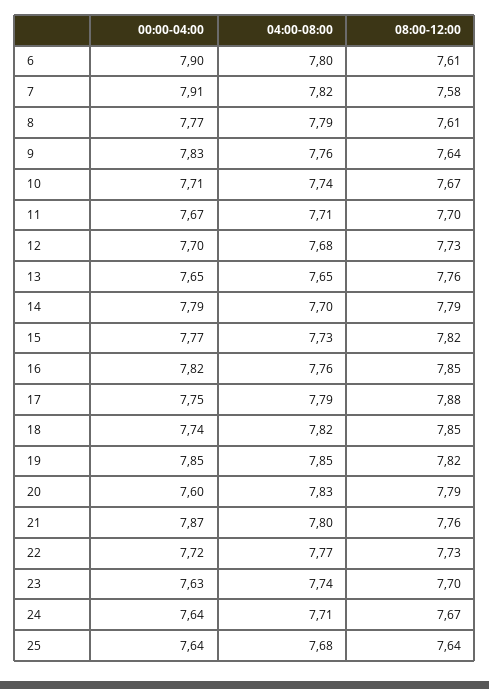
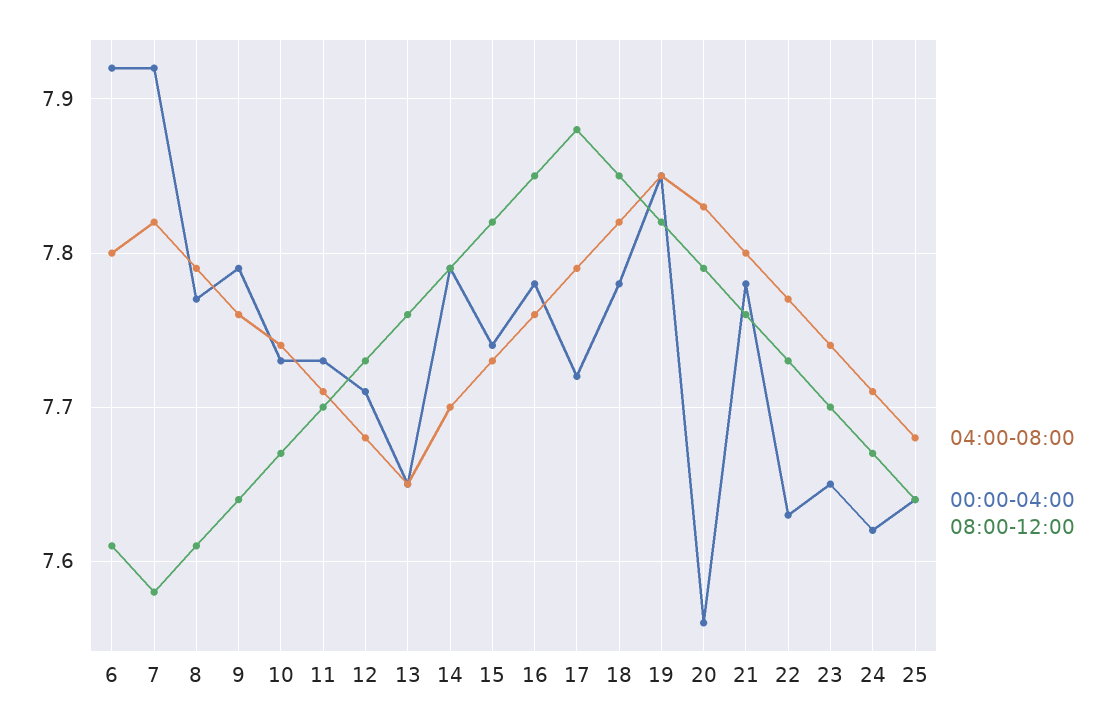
  {
    "00:00-04:00": {
-     "6": 7.9,
+     "6": 7.92,
-     "7": 7.91,
+     "7": 7.92,
      "8": 7.77,
-     "9": 7.83,
+     "9": 7.79,
-     "10": 7.71,
+     "10": 7.73,
-     "11": 7.67,
+     "11": 7.73,
-     "12": 7.7,
+     "12": 7.71,
      "13": 7.65,
      "14": 7.79,
-     "15": 7.77,
+     "15": 7.74,
-     "16": 7.82,
+     "16": 7.78,
-     "17": 7.75,
+     "17": 7.72,
-     "18": 7.74,
+     "18": 7.78,
      "19": 7.85,
-     "20": 7.6,
+     "20": 7.56,
-     "21": 7.87,
+     "21": 7.78,
-     "22": 7.72,
+     "22": 7.63,
-     "23": 7.63,
+     "23": 7.65,
-     "24": 7.64,
+     "24": 7.62,
      "25": 7.64
    },
    "04:00-08:00": {
      "6": 7.8,
      "7": 7.82,
      "8": 7.79,
      "9": 7.76,
      "10": 7.74,
      "11": 7.71,
      "12": 7.68,
      "13": 7.65,
      "14": 7.7,
      "15": 7.73,
      "16": 7.76,
      "17": 7.79,
      "18": 7.82,
      "19": 7.85,
      "20": 7.83,
      "21": 7.8,
      "22": 7.77,
      "23": 7.74,
      "24": 7.71,
      "25": 7.68
    },
    "08:00-12:00": {
      "6": 7.61,
      "7": 7.58,
      "8": 7.61,
      "9": 7.64,
      "10": 7.67,
      "11": 7.7,
      "12": 7.73,
      "13": 7.76,
      "14": 7.79,
      "15": 7.82,
      "16": 7.85,
      "17": 7.88,
      "18": 7.85,
      "19": 7.82,
      "20": 7.79,
      "21": 7.76,
      "22": 7.73,
      "23": 7.7,
      "24": 7.67,
      "25": 7.64
    }
  }

